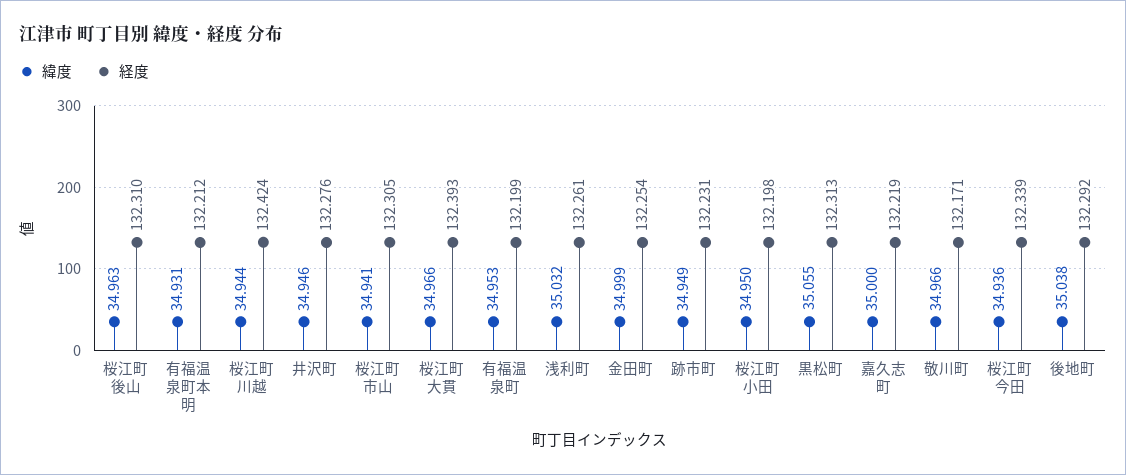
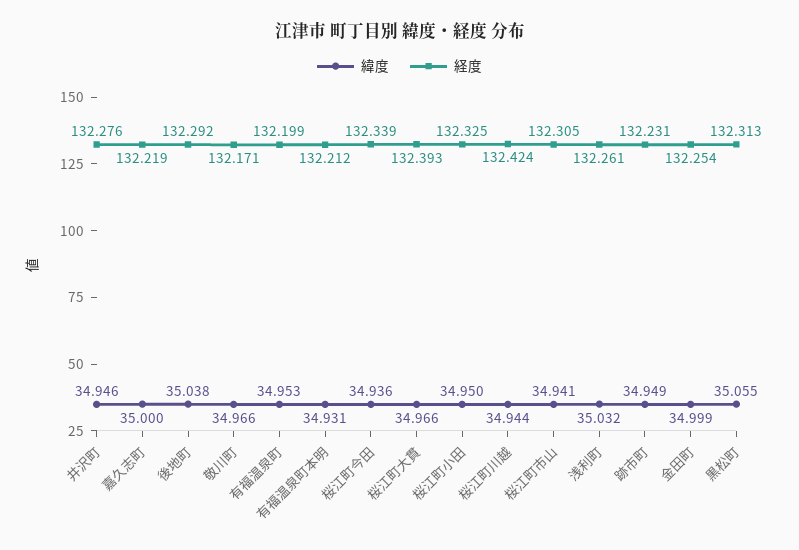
  {
    "緯度": {
-     "桜江町後山": 34.963,
      "有福温泉町本明": 34.931,
      "桜江町川越": 34.944,
      "井沢町": 34.946,
      "桜江町市山": 34.941,
      "桜江町大貫": 34.966,
      "有福温泉町": 34.953,
      "浅利町": 35.032,
      "金田町": 34.999,
      "跡市町": 34.949,
      "桜江町小田": 34.95,
      "黒松町": 35.055,
      "嘉久志町": 35,
      "敬川町": 34.966,
      "桜江町今田": 34.936,
      "後地町": 35.038
    },
    "経度": {
-     "桜江町後山": 132.31,
      "有福温泉町本明": 132.212,
      "桜江町川越": 132.424,
      "井沢町": 132.276,
      "桜江町市山": 132.305,
      "桜江町大貫": 132.393,
      "有福温泉町": 132.199,
      "浅利町": 132.261,
      "金田町": 132.254,
      "跡市町": 132.231,
-     "桜江町小田": 132.198,
+     "桜江町小田": 132.325,
      "黒松町": 132.313,
      "嘉久志町": 132.219,
      "敬川町": 132.171,
      "桜江町今田": 132.339,
      "後地町": 132.292
    }
  }

